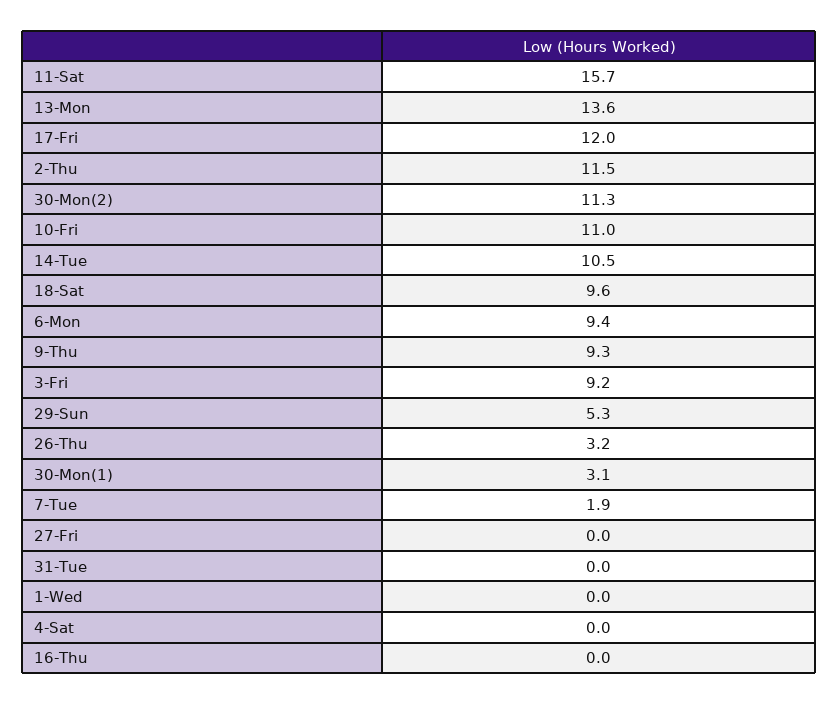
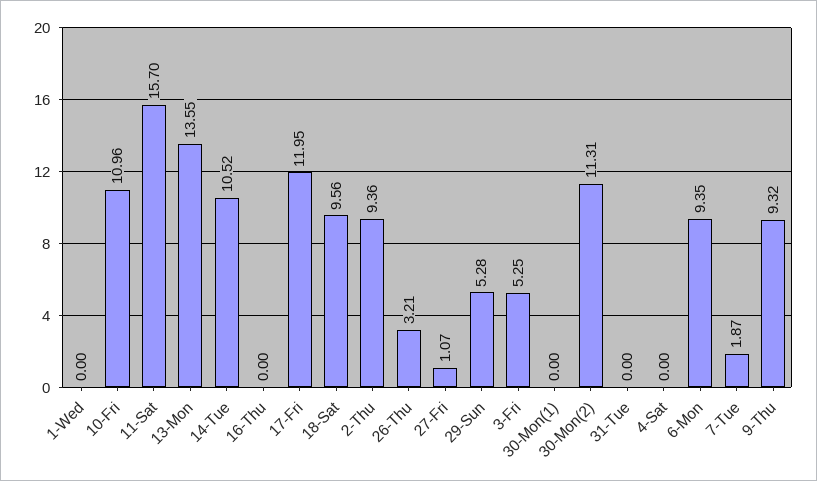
  {
    "11-Sat": 15.7,
    "13-Mon": 13.55,
    "17-Fri": 11.95,
-   "2-Thu": 11.5,
+   "2-Thu": 9.36,
    "30-Mon(2)": 11.31,
    "10-Fri": 10.96,
    "14-Tue": 10.52,
    "18-Sat": 9.56,
    "6-Mon": 9.35,
    "9-Thu": 9.32,
-   "3-Fri": 9.2,
+   "3-Fri": 5.25,
    "29-Sun": 5.28,
    "26-Thu": 3.21,
-   "30-Mon(1)": 3.1,
+   "30-Mon(1)": 0,
    "7-Tue": 1.87,
-   "27-Fri": 0,
+   "27-Fri": 1.07,
    "31-Tue": 0,
    "1-Wed": 0,
    "4-Sat": 0,
    "16-Thu": 0
  }

